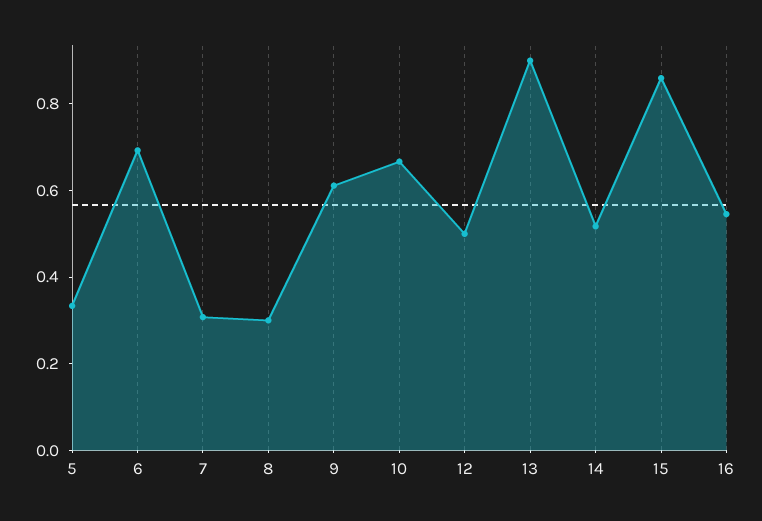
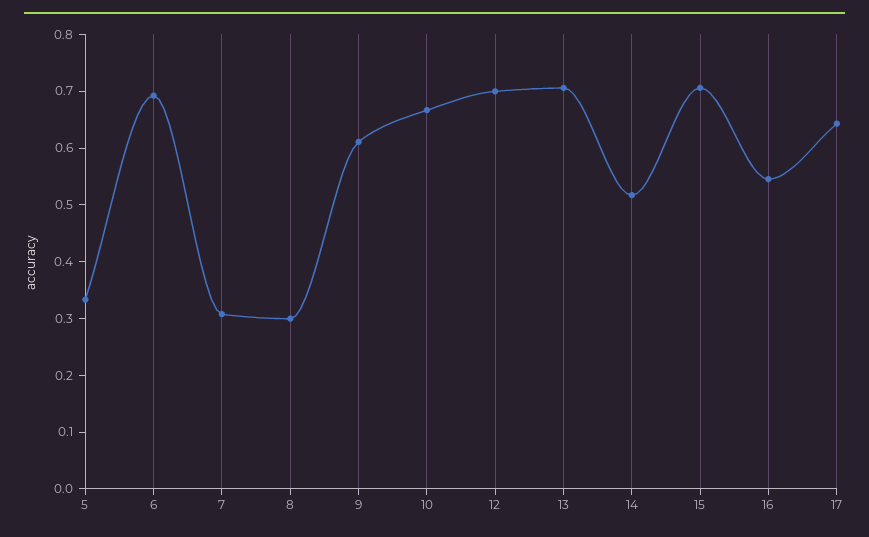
  {
    "5": 0.34,
    "6": 0.7,
    "7": 0.3,
    "8": 0.3,
    "9": 0.62,
    "10": 0.66,
-   "12": 0.5,
+   "12": 0.7,
-   "13": 0.9,
+   "13": 0.7,
    "14": 0.52,
-   "15": 0.85,
+   "15": 0.7,
-   "16": 0.54
+   "16": 0.54,
+   "17": 0.64
  }

